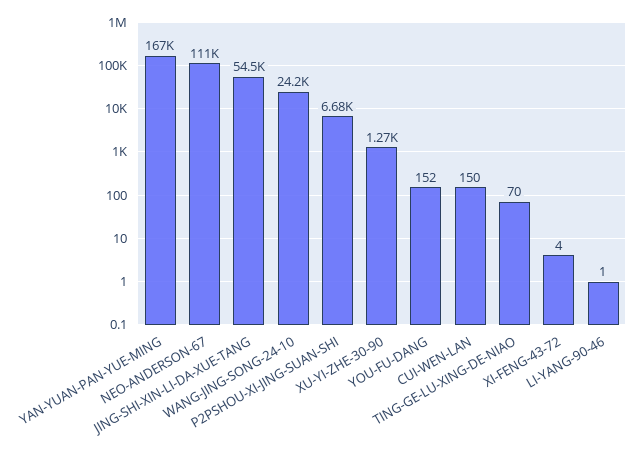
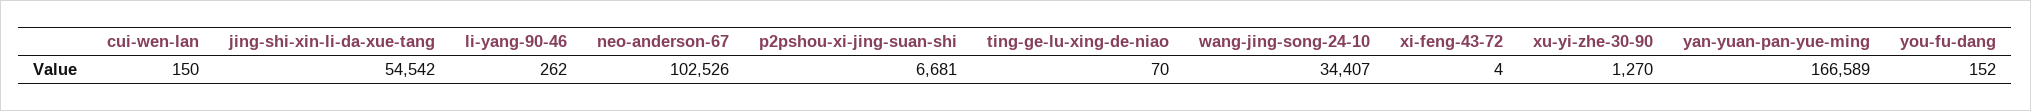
  {
    "YAN-YUAN-PAN-YUE-MING": 166589,
-   "NEO-ANDERSON-67": 111000,
+   "NEO-ANDERSON-67": 102526,
    "JING-SHI-XIN-LI-DA-XUE-TANG": 54542,
-   "WANG-JING-SONG-24-10": 24200,
+   "WANG-JING-SONG-24-10": 34407,
    "P2PSHOU-XI-JING-SUAN-SHI": 6681,
    "XU-YI-ZHE-30-90": 1270,
    "YOU-FU-DANG": 152,
    "CUI-WEN-LAN": 150,
    "TING-GE-LU-XING-DE-NIAO": 70,
    "XI-FENG-43-72": 4,
-   "LI-YANG-90-46": 1
+   "LI-YANG-90-46": 262
  }

